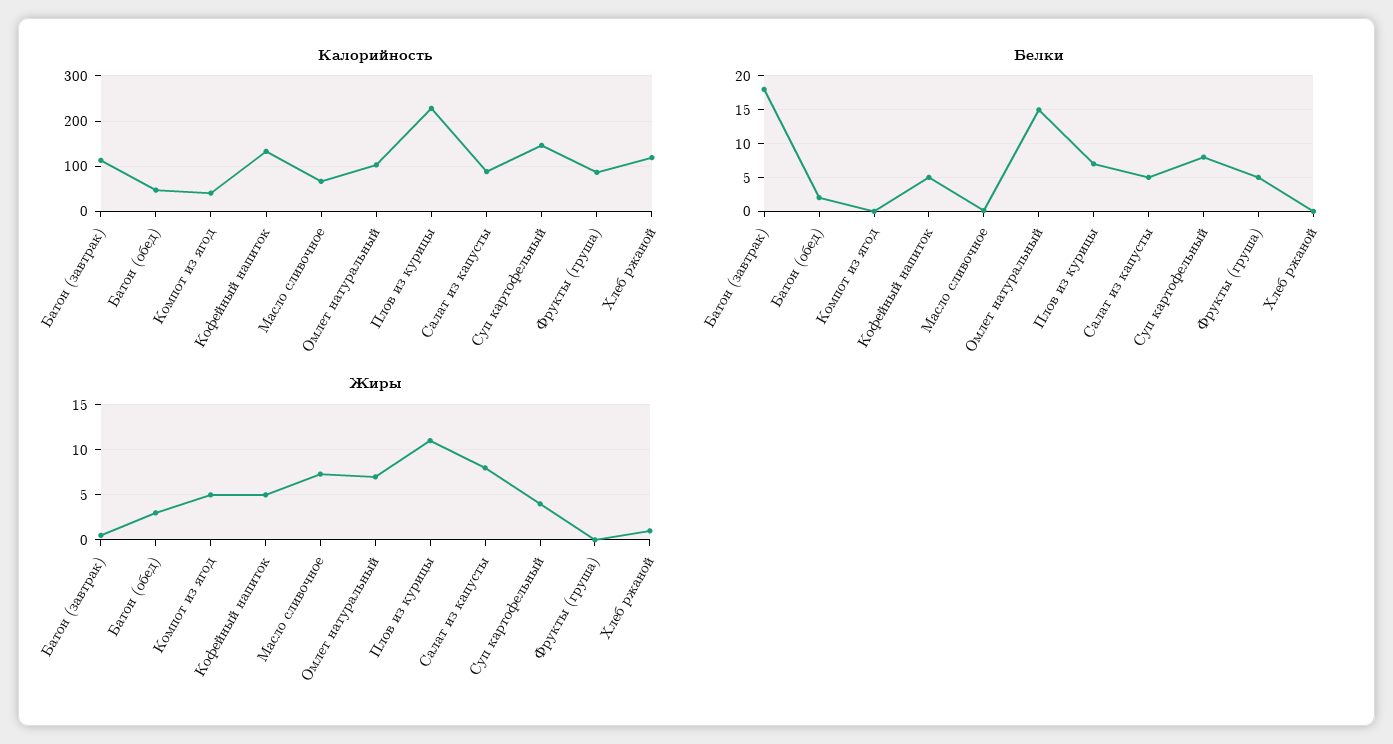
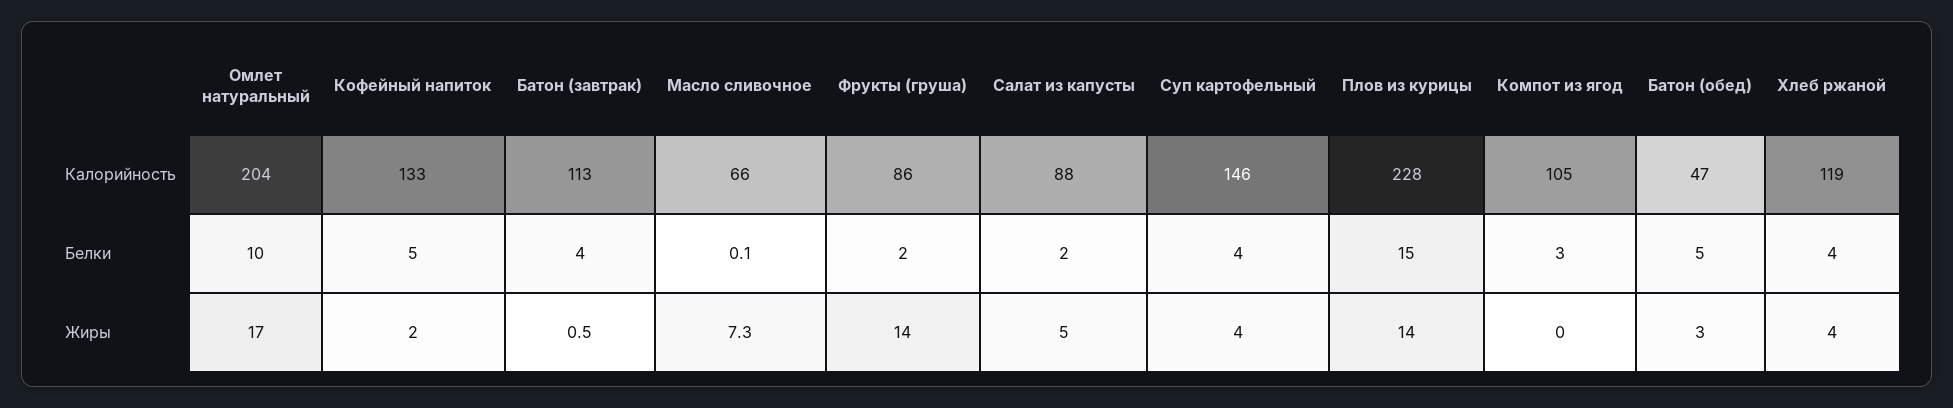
  {
    "Калорийность": {
      "Батон (завтрак)": 113,
      "Батон (обед)": 47,
-     "Компот из ягод": 40,
+     "Компот из ягод": 105,
      "Кофейный напиток": 133,
      "Масло сливочное": 66,
-     "Омлет натуральный": 100,
+     "Омлет натуральный": 204,
      "Плов из курицы": 228,
      "Салат из капусты": 88,
      "Суп картофельный": 146,
      "Фрукты (груша)": 86,
      "Хлеб ржаной": 119
    },
    "Белки": {
-     "Батон (завтрак)": 18,
+     "Батон (завтрак)": 4,
-     "Батон (обед)": 2,
+     "Батон (обед)": 5,
-     "Компот из ягод": 0,
+     "Компот из ягод": 3,
      "Кофейный напиток": 5,
      "Масло сливочное": 0.1,
-     "Омлет натуральный": 15,
+     "Омлет натуральный": 10,
-     "Плов из курицы": 7,
+     "Плов из курицы": 15,
-     "Салат из капусты": 5,
+     "Салат из капусты": 2,
-     "Суп картофельный": 8,
+     "Суп картофельный": 4,
-     "Фрукты (груша)": 5,
+     "Фрукты (груша)": 2,
-     "Хлеб ржаной": 0
+     "Хлеб ржаной": 4
    },
    "Жиры": {
      "Батон (завтрак)": 0.5,
      "Батон (обед)": 3,
-     "Компот из ягод": 5,
+     "Компот из ягод": 0,
-     "Кофейный напиток": 5,
+     "Кофейный напиток": 2,
      "Масло сливочное": 7.3,
-     "Омлет натуральный": 7,
+     "Омлет натуральный": 17,
-     "Плов из курицы": 11,
+     "Плов из курицы": 14,
-     "Салат из капусты": 8,
+     "Салат из капусты": 5,
      "Суп картофельный": 4,
-     "Фрукты (груша)": 0,
+     "Фрукты (груша)": 14,
-     "Хлеб ржаной": 1
+     "Хлеб ржаной": 4
    }
  }

